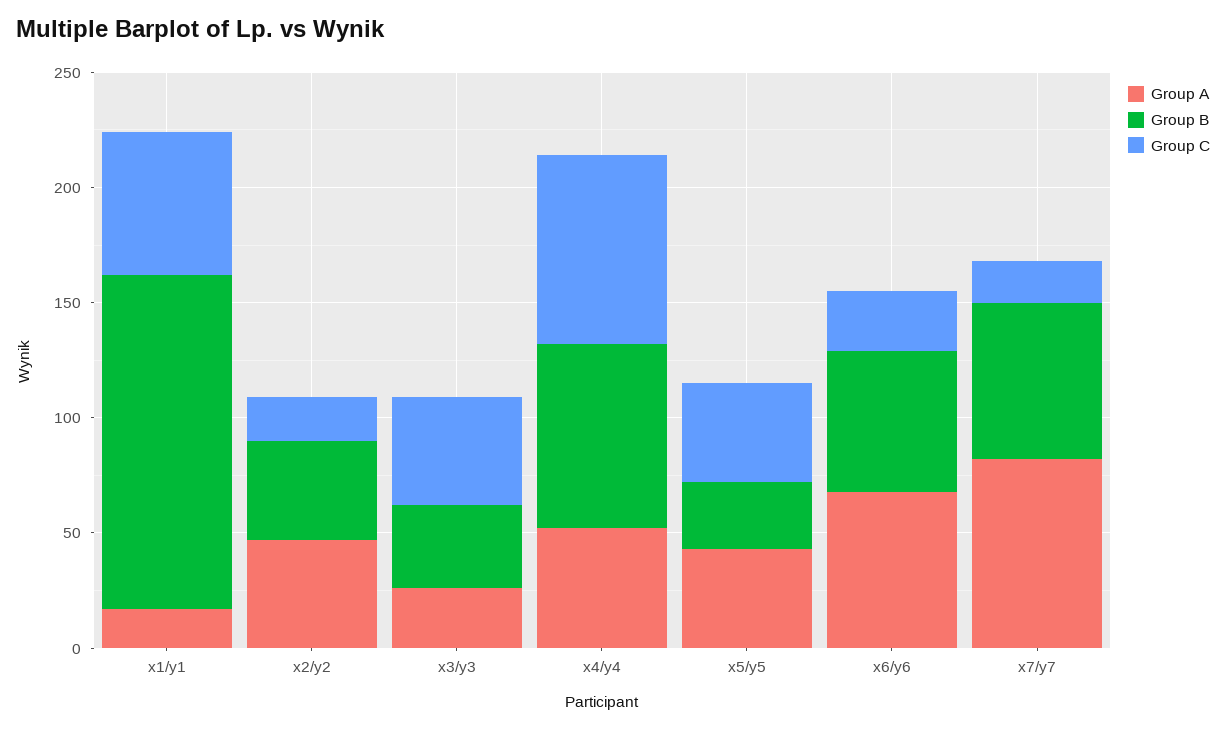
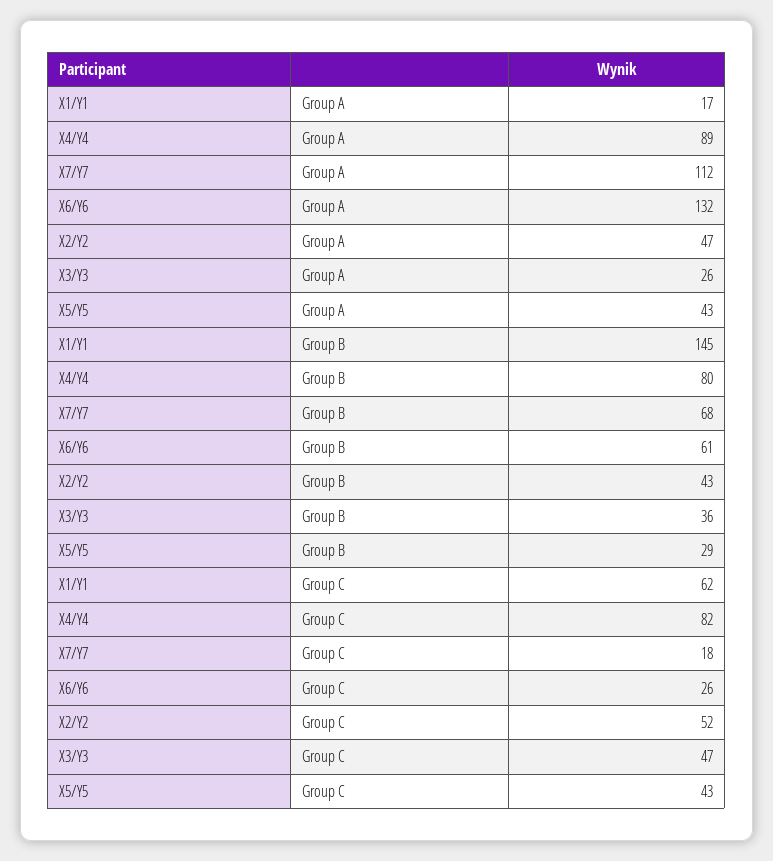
  {
    "Group A": {
      "x1/y1": 17,
      "x2/y2": 47,
      "x3/y3": 26,
-     "x4/y4": 50,
+     "x4/y4": 89,
      "x5/y5": 43,
-     "x6/y6": 70,
+     "x6/y6": 132,
-     "x7/y7": 80
+     "x7/y7": 112
    },
    "Group B": {
      "x1/y1": 145,
      "x2/y2": 43,
      "x3/y3": 36,
      "x4/y4": 80,
      "x5/y5": 29,
      "x6/y6": 61,
      "x7/y7": 68
    },
    "Group C": {
      "x1/y1": 62,
-     "x2/y2": 20,
+     "x2/y2": 52,
      "x3/y3": 47,
      "x4/y4": 82,
      "x5/y5": 43,
      "x6/y6": 26,
      "x7/y7": 18
    }
  }

